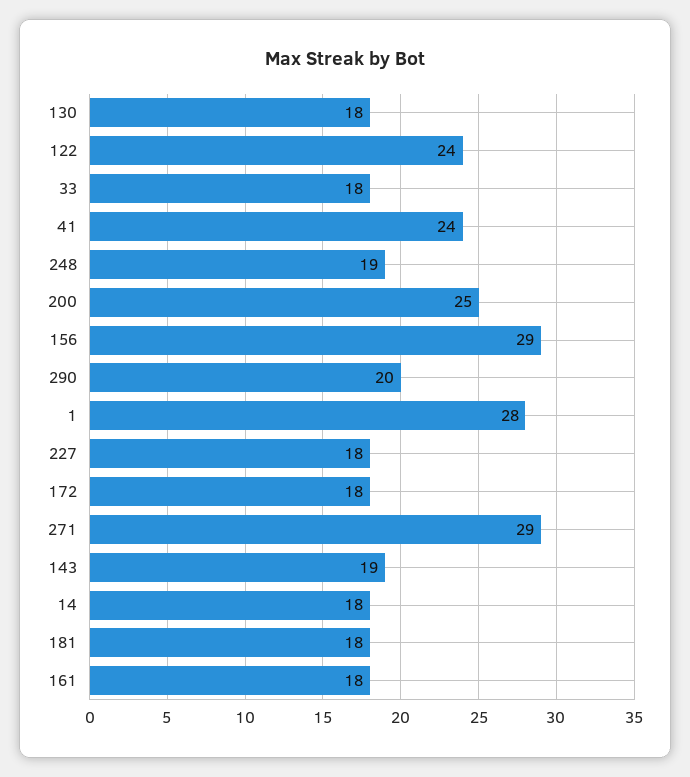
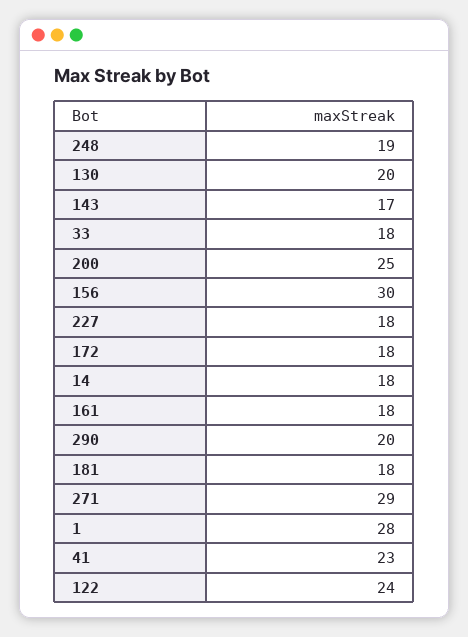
  {
-   "130": 18,
+   "130": 20,
    "122": 24,
    "33": 18,
-   "41": 24,
+   "41": 23,
    "248": 19,
    "200": 25,
-   "156": 29,
+   "156": 30,
    "290": 20,
    "1": 28,
    "227": 18,
    "172": 18,
    "271": 29,
-   "143": 19,
+   "143": 17,
    "14": 18,
    "181": 18,
    "161": 18
  }

